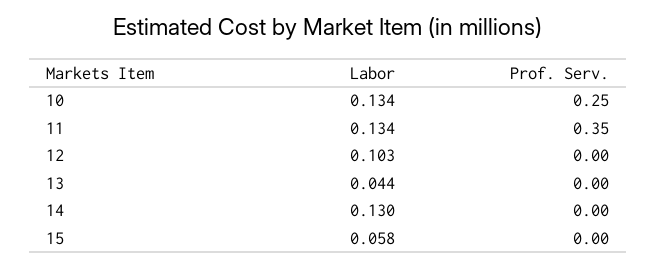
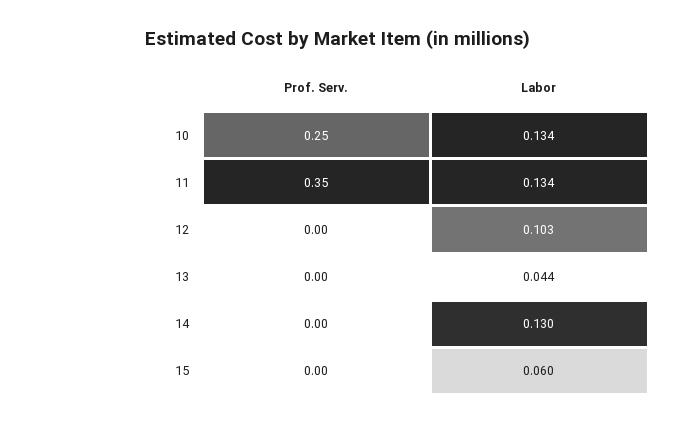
  {
    "Labor": {
      "10": 0.134,
      "11": 0.134,
      "12": 0.103,
      "13": 0.044,
      "14": 0.13,
-     "15": 0.058
+     "15": 0.06
    },
    "Prof. Serv.": {
      "10": 0.25,
      "11": 0.35,
      "12": 0,
      "13": 0,
      "14": 0,
      "15": 0
    }
  }

